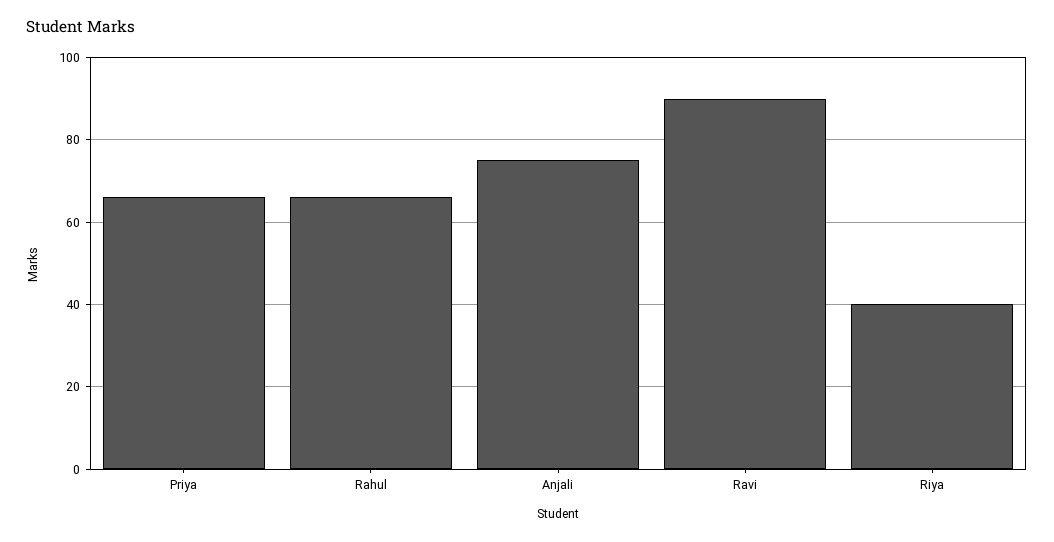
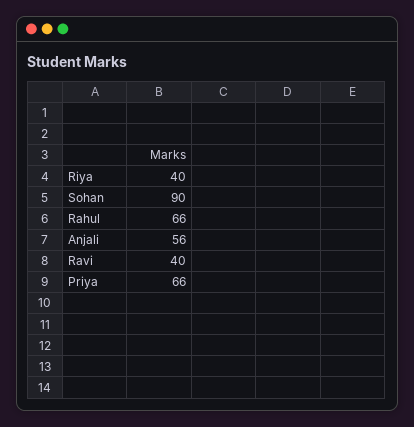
  {
    "Priya": 66,
    "Rahul": 66,
-   "Anjali": 75,
+   "Anjali": 56,
-   "Ravi": 90,
+   "Ravi": 40,
-   "Riya": 40
+   "Riya": 40,
+   "Sohan": 90
  }

